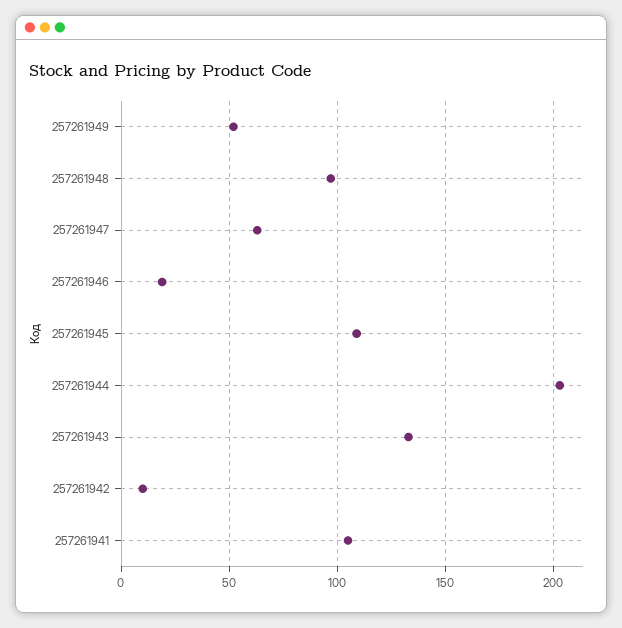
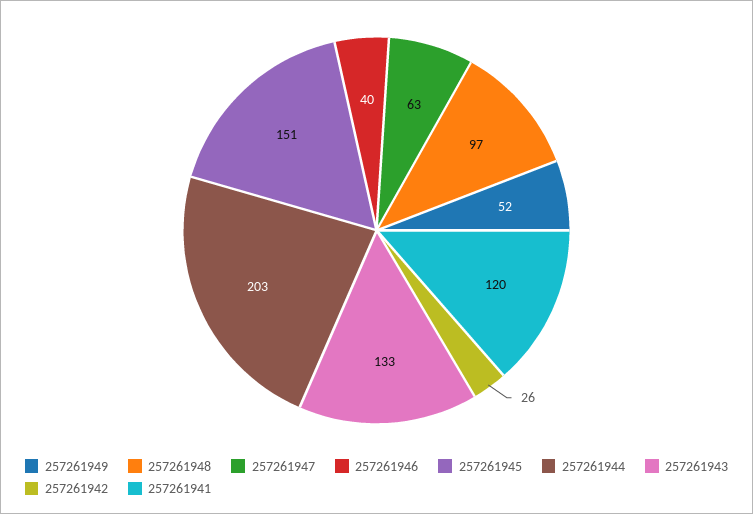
  {
    "257261949": 52,
    "257261948": 97,
    "257261947": 63,
-   "257261946": 20,
+   "257261946": 40,
-   "257261945": 110,
+   "257261945": 151,
    "257261944": 203,
    "257261943": 133,
-   "257261942": 10,
+   "257261942": 26,
-   "257261941": 105
+   "257261941": 120
  }

